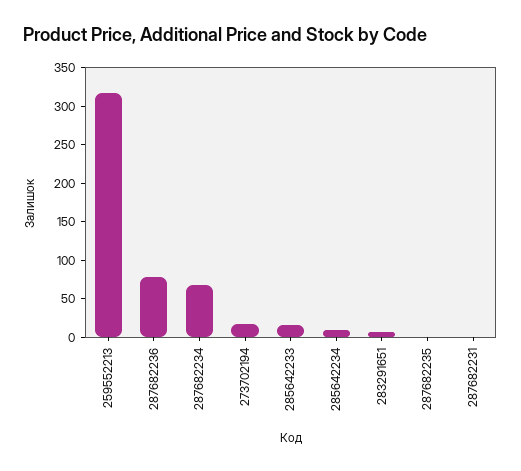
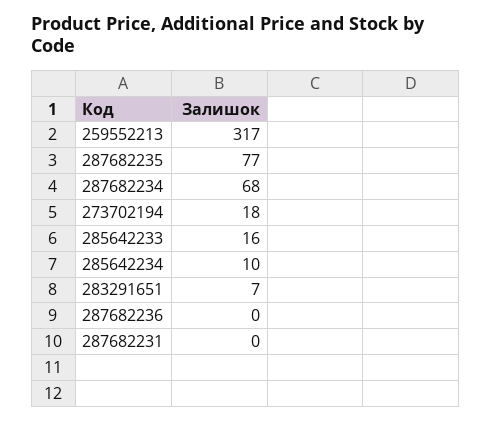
  {
    "259552213": 317,
-   "287682236": 75,
+   "287682236": 0,
    "287682234": 68,
    "273702194": 18,
    "285642233": 16,
    "285642234": 10,
    "283291651": 7,
-   "287682235": 0,
+   "287682235": 77,
    "287682231": 0
  }

